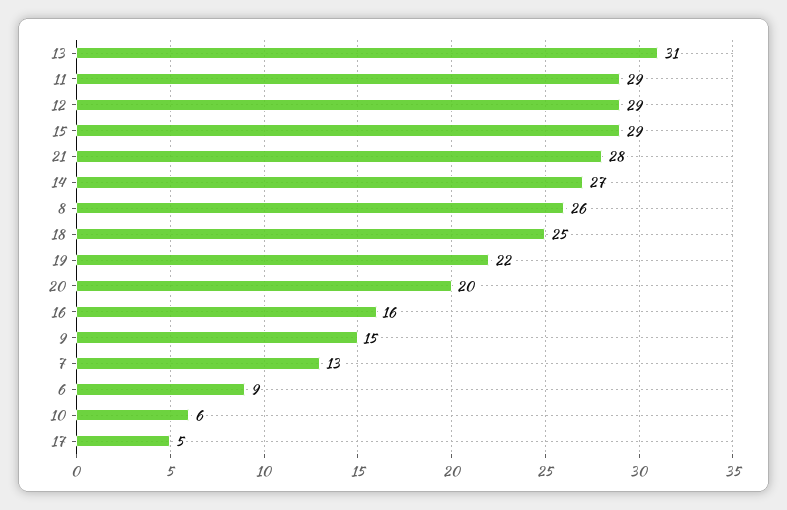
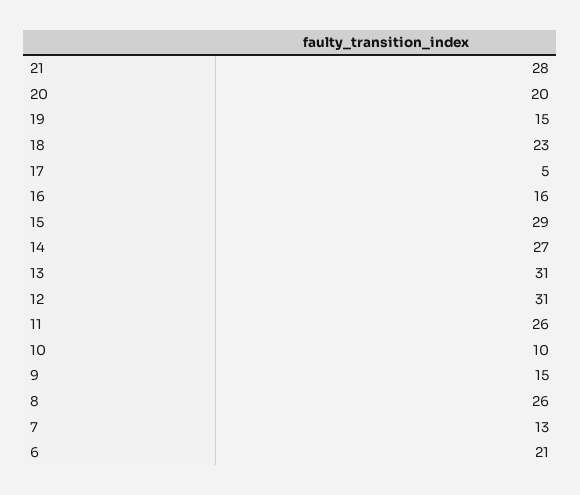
  {
    "13": 31,
-   "11": 29,
+   "11": 26,
-   "12": 29,
+   "12": 31,
    "15": 29,
    "21": 28,
    "14": 27,
    "8": 26,
-   "18": 25,
+   "18": 23,
-   "19": 22,
+   "19": 15,
    "20": 20,
    "16": 16,
    "9": 15,
    "7": 13,
-   "6": 9,
+   "6": 21,
-   "10": 6,
+   "10": 10,
    "17": 5
  }

